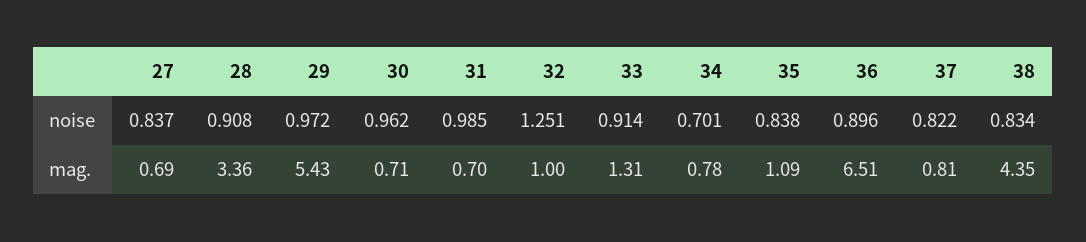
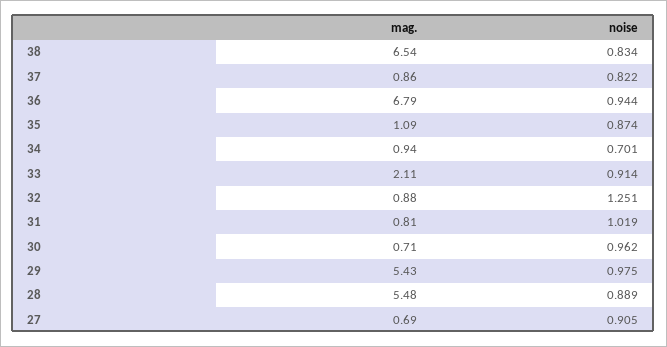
  {
    "27": {
-     "noise": 0.837,
+     "noise": 0.905,
      "mag.": 0.69
    },
    "28": {
-     "noise": 0.908,
+     "noise": 0.889,
-     "mag.": 3.36
+     "mag.": 5.48
    },
    "29": {
-     "noise": 0.972,
+     "noise": 0.975,
      "mag.": 5.43
    },
    "30": {
      "noise": 0.962,
      "mag.": 0.71
    },
    "31": {
-     "noise": 0.985,
+     "noise": 1.019,
-     "mag.": 0.7
+     "mag.": 0.81
    },
    "32": {
      "noise": 1.251,
-     "mag.": 1
+     "mag.": 0.88
    },
    "33": {
      "noise": 0.914,
-     "mag.": 1.31
+     "mag.": 2.11
    },
    "34": {
      "noise": 0.701,
-     "mag.": 0.78
+     "mag.": 0.94
    },
    "35": {
-     "noise": 0.838,
+     "noise": 0.874,
      "mag.": 1.09
    },
    "36": {
-     "noise": 0.896,
+     "noise": 0.944,
-     "mag.": 6.51
+     "mag.": 6.79
    },
    "37": {
      "noise": 0.822,
-     "mag.": 0.81
+     "mag.": 0.86
    },
    "38": {
      "noise": 0.834,
-     "mag.": 4.35
+     "mag.": 6.54
    }
  }

